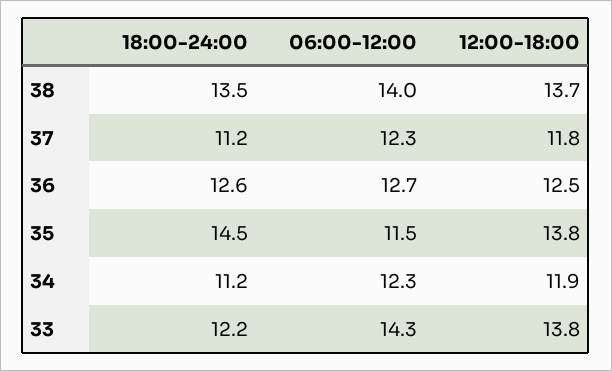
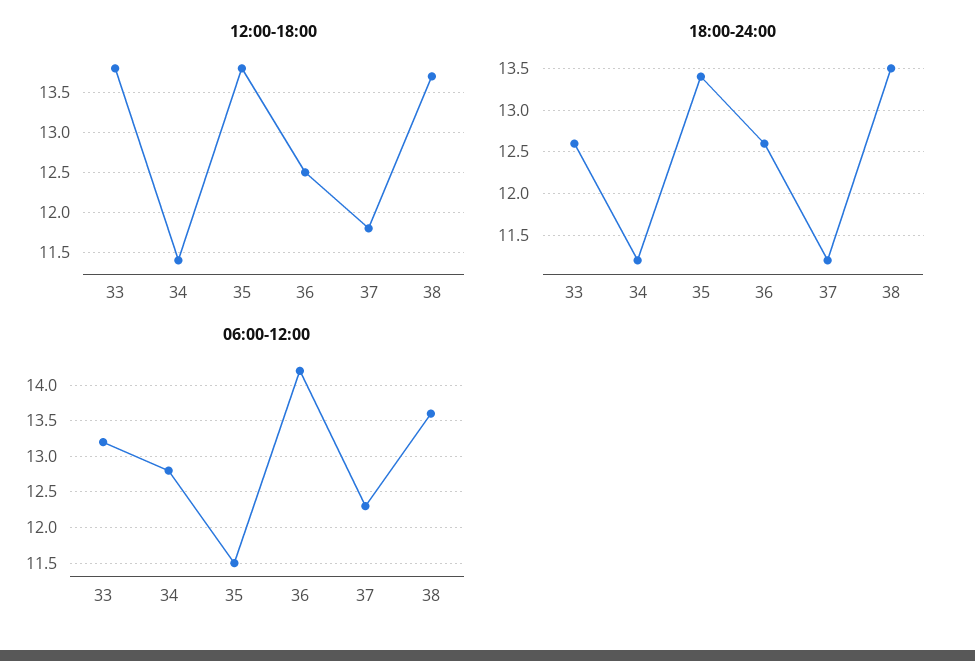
  {
    "18:00-24:00": {
      "38": 13.5,
      "37": 11.2,
      "36": 12.6,
-     "35": 14.5,
+     "35": 13.4,
      "34": 11.2,
-     "33": 12.2
+     "33": 12.6
    },
    "06:00-12:00": {
-     "38": 14,
+     "38": 13.6,
      "37": 12.3,
-     "36": 12.7,
+     "36": 14.2,
      "35": 11.5,
-     "34": 12.3,
+     "34": 12.8,
-     "33": 14.3
+     "33": 13.2
    },
    "12:00-18:00": {
      "38": 13.7,
      "37": 11.8,
      "36": 12.5,
      "35": 13.8,
-     "34": 11.9,
+     "34": 11.4,
      "33": 13.8
    }
  }

